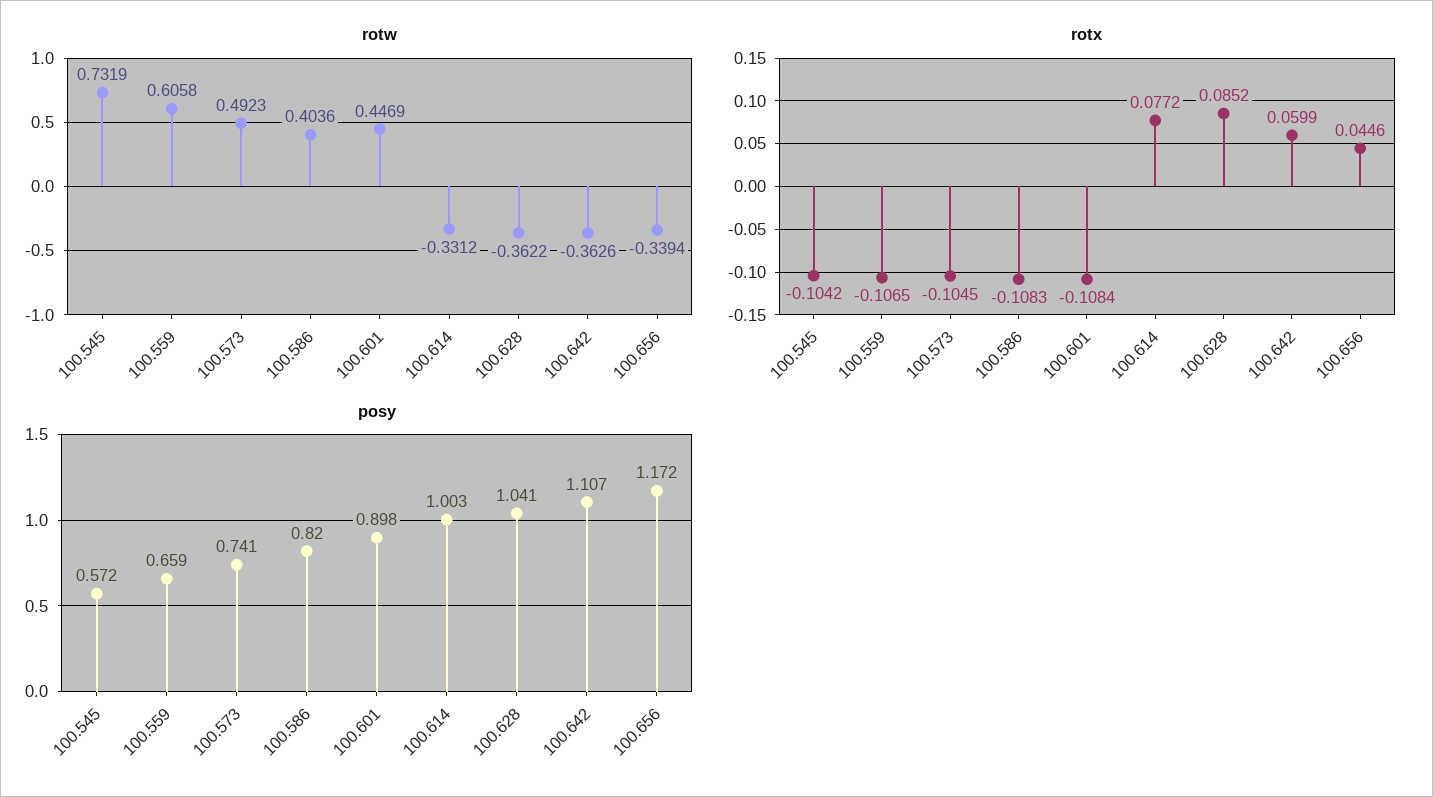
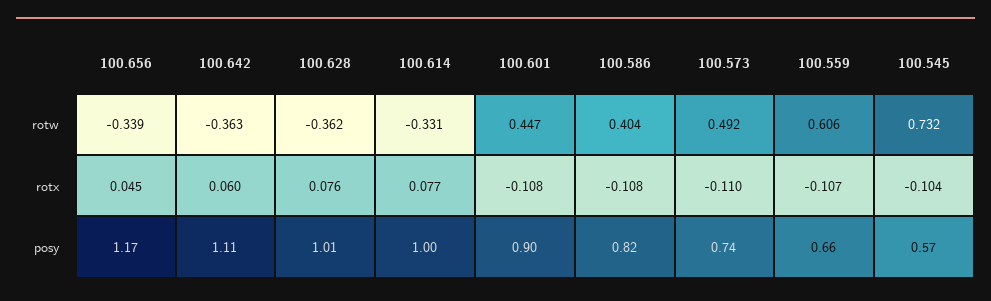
  {
    "rotw": {
      "100.545": 0.7319,
      "100.559": 0.6058,
      "100.573": 0.4923,
      "100.586": 0.4036,
      "100.601": 0.4469,
      "100.614": -0.3312,
      "100.628": -0.3622,
      "100.642": -0.3626,
      "100.656": -0.3394
    },
    "rotx": {
      "100.545": -0.1042,
      "100.559": -0.1065,
-     "100.573": -0.1045,
+     "100.573": -0.11,
      "100.586": -0.1083,
      "100.601": -0.1084,
      "100.614": 0.0772,
-     "100.628": 0.0852,
+     "100.628": 0.076,
      "100.642": 0.0599,
      "100.656": 0.0446
    },
    "posy": {
      "100.545": 0.572,
      "100.559": 0.659,
      "100.573": 0.741,
      "100.586": 0.82,
      "100.601": 0.898,
      "100.614": 1.003,
-     "100.628": 1.041,
+     "100.628": 1.01,
      "100.642": 1.107,
      "100.656": 1.172
    }
  }

